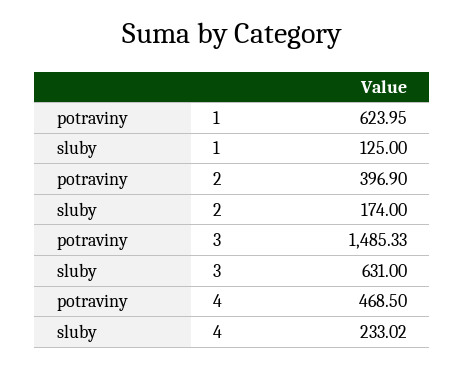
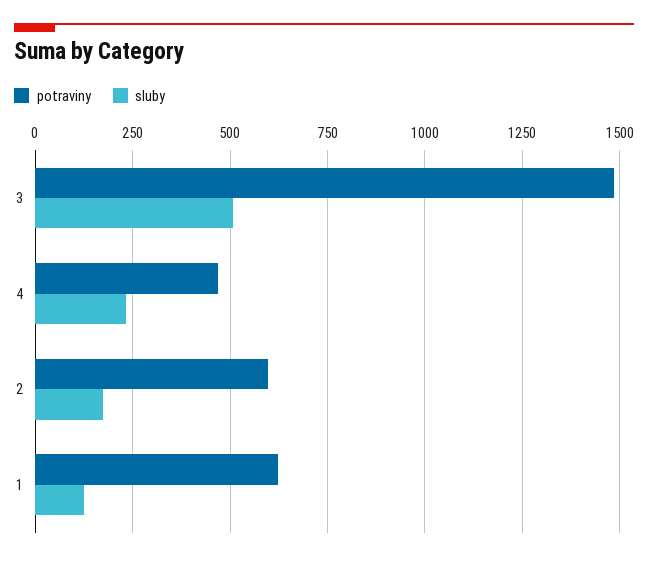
  {
    "potraviny": {
      "1": 623.95,
-     "2": 396.9,
+     "2": 600,
      "3": 1485.33,
      "4": 468.5
    },
    "sluby": {
      "1": 125,
      "2": 174,
-     "3": 631,
+     "3": 500,
      "4": 233.02
    }
  }

